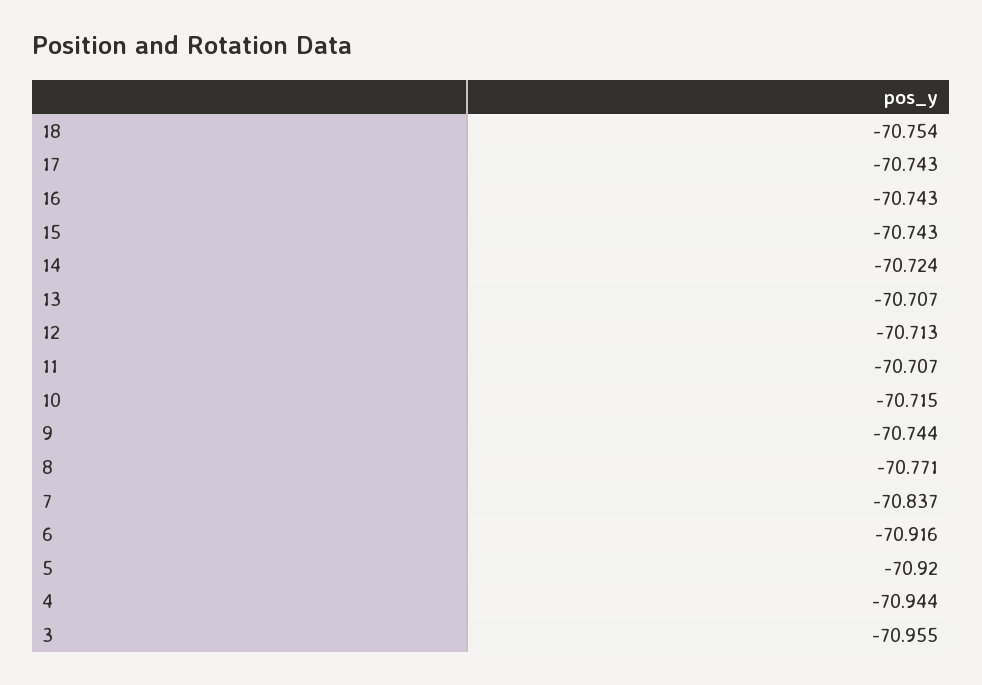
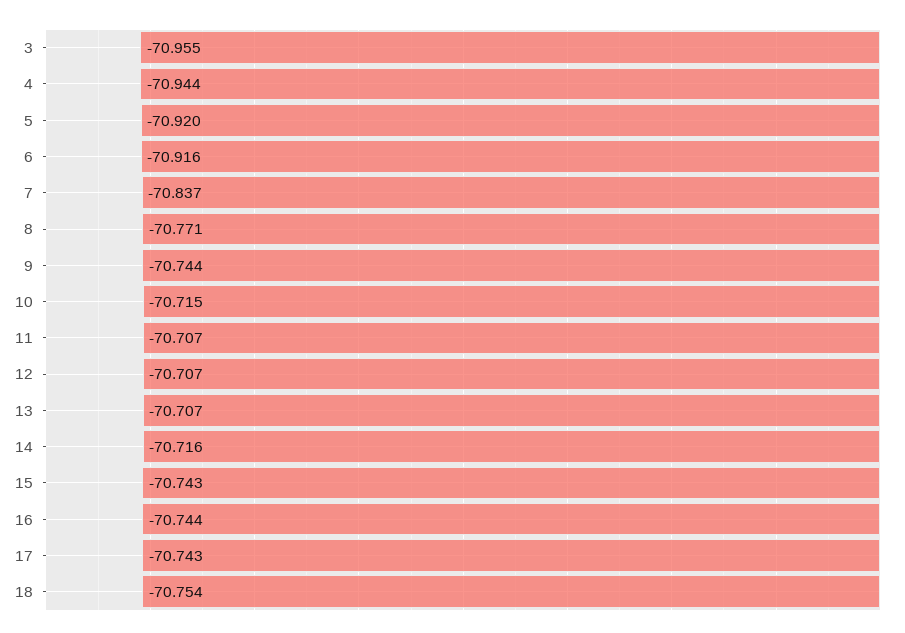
  {
    "18": -70.754,
    "17": -70.743,
-   "16": -70.743,
+   "16": -70.744,
    "15": -70.743,
-   "14": -70.724,
+   "14": -70.716,
    "13": -70.707,
-   "12": -70.713,
+   "12": -70.707,
    "11": -70.707,
    "10": -70.715,
    "9": -70.744,
    "8": -70.771,
    "7": -70.837,
    "6": -70.916,
    "5": -70.92,
    "4": -70.944,
    "3": -70.955
  }

